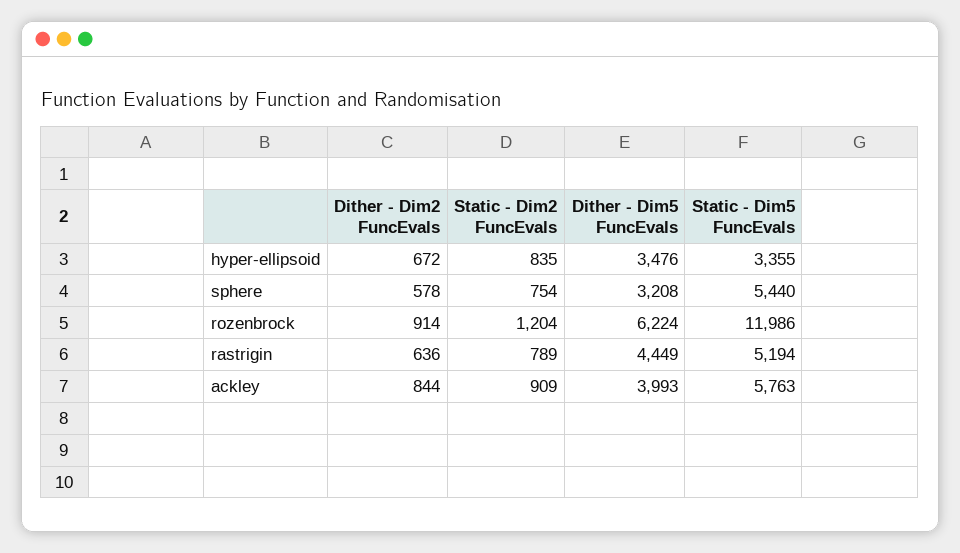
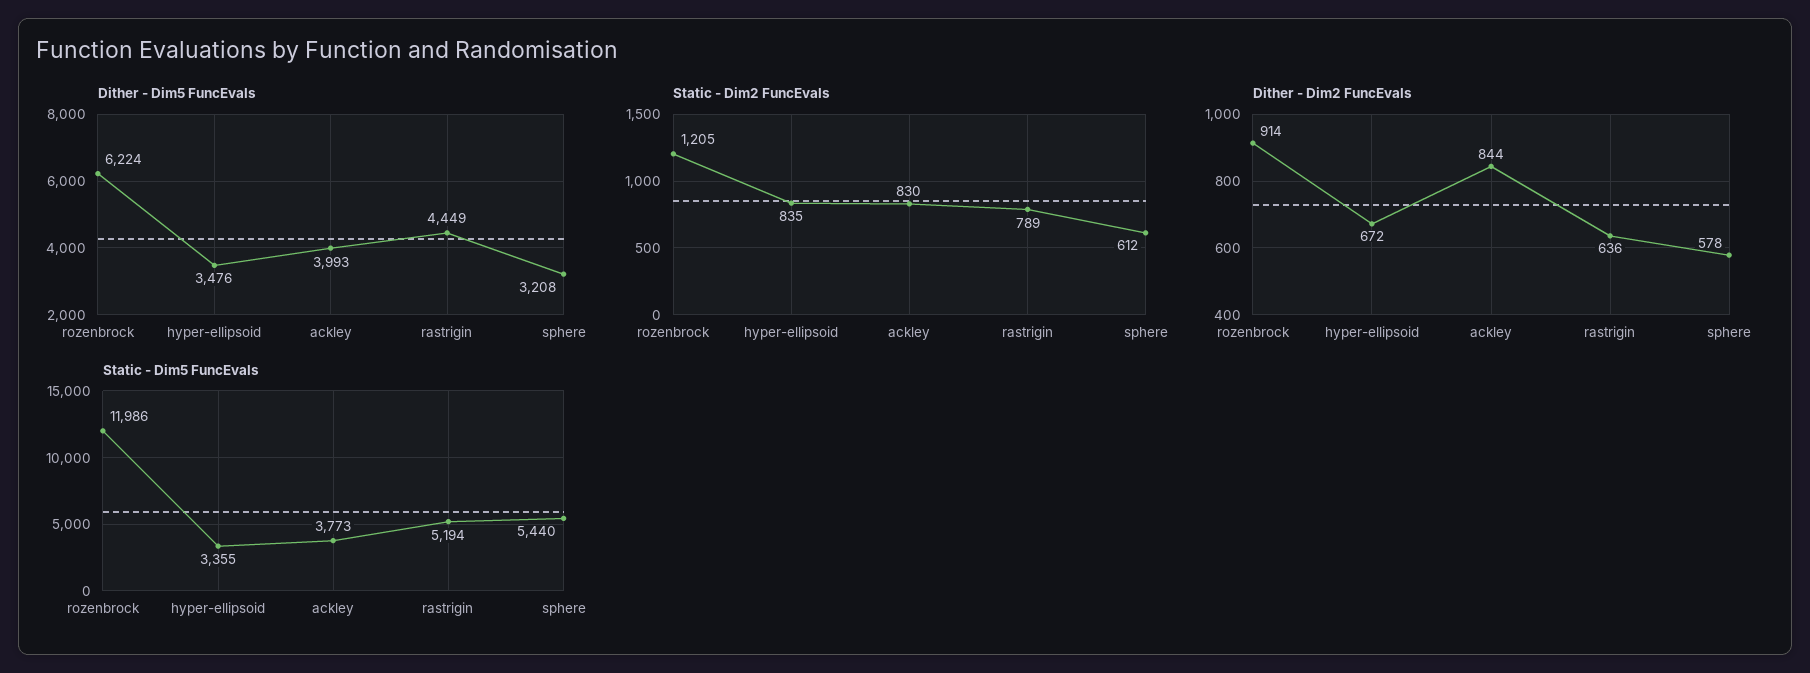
  {
    "Dither - Dim2 FuncEvals": {
      "hyper-ellipsoid": 672,
      "sphere": 578,
      "rozenbrock": 914,
      "rastrigin": 636,
      "ackley": 844
    },
    "Static - Dim2 FuncEvals": {
      "hyper-ellipsoid": 835,
-     "sphere": 754,
+     "sphere": 612,
-     "rozenbrock": 1204,
+     "rozenbrock": 1205,
      "rastrigin": 789,
-     "ackley": 909
+     "ackley": 830
    },
    "Dither - Dim5 FuncEvals": {
      "hyper-ellipsoid": 3476,
      "sphere": 3208,
      "rozenbrock": 6224,
      "rastrigin": 4449,
      "ackley": 3993
    },
    "Static - Dim5 FuncEvals": {
      "hyper-ellipsoid": 3355,
      "sphere": 5440,
      "rozenbrock": 11986,
      "rastrigin": 5194,
-     "ackley": 5763
+     "ackley": 3773
    }
  }

